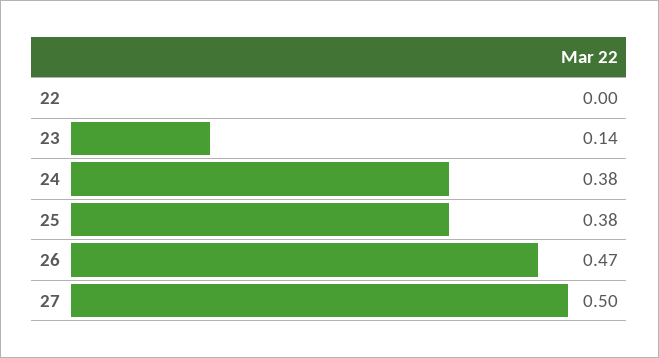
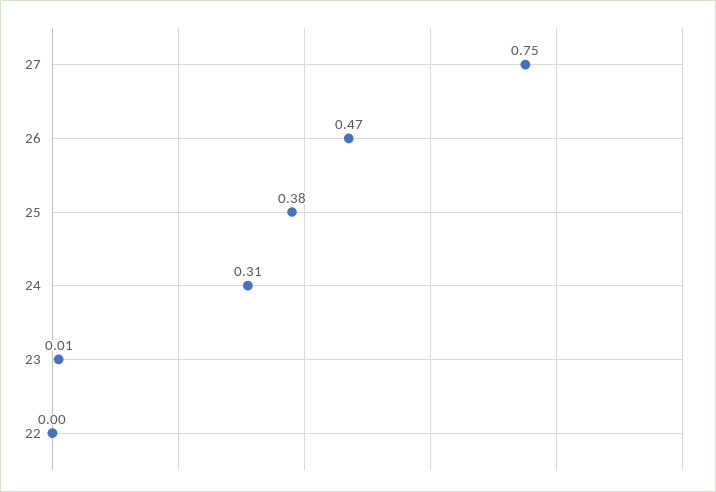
  {
    "22": 0,
-   "23": 0.14,
+   "23": 0.01,
-   "24": 0.38,
+   "24": 0.31,
    "25": 0.38,
    "26": 0.47,
-   "27": 0.5
+   "27": 0.75
  }

